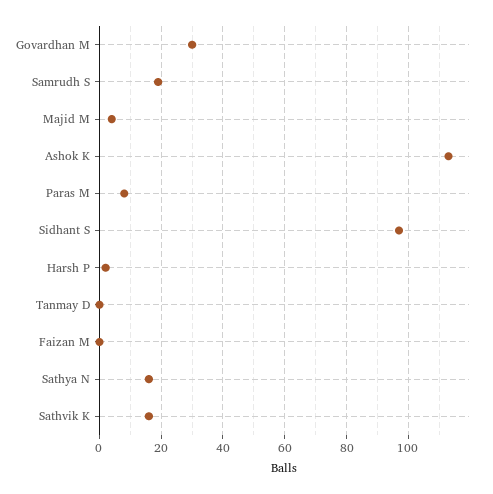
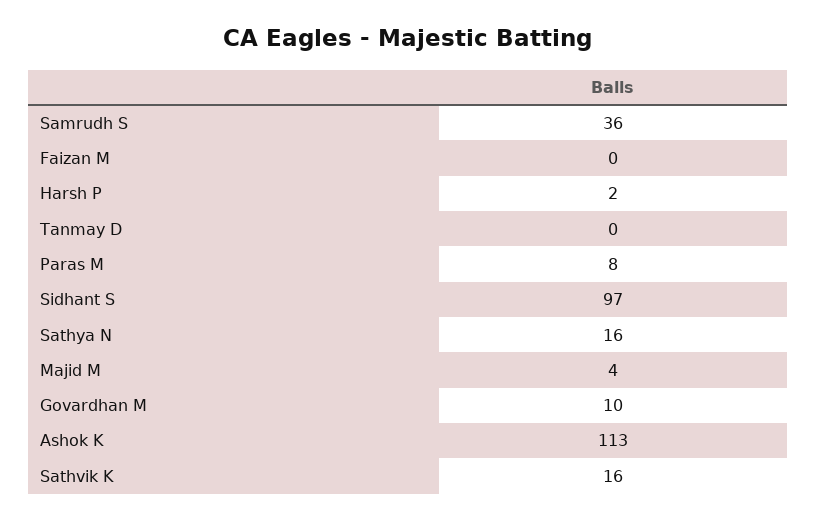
  {
-   "Govardhan M": 30,
+   "Govardhan M": 10,
-   "Samrudh S": 20,
+   "Samrudh S": 36,
    "Majid M": 4,
    "Ashok K": 113,
    "Paras M": 8,
    "Sidhant S": 97,
    "Harsh P": 2,
    "Tanmay D": 0,
    "Faizan M": 0,
    "Sathya N": 16,
    "Sathvik K": 16
  }

